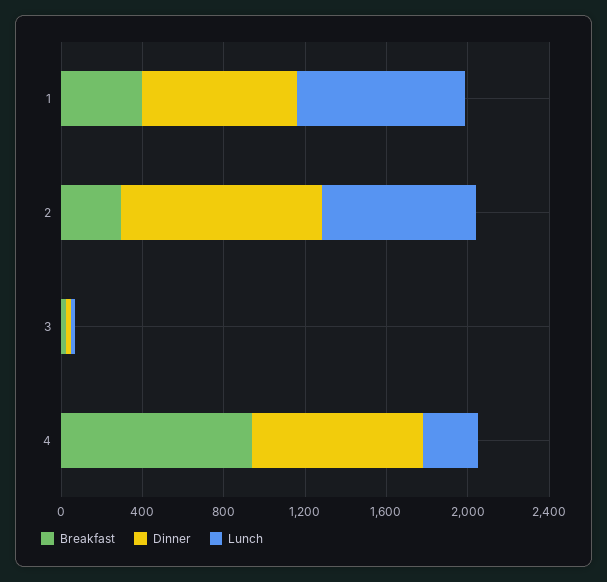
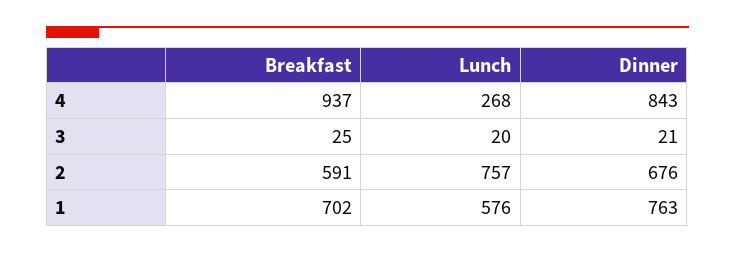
  {
    "Breakfast": {
-     "1": 400,
+     "1": 702,
-     "2": 300,
+     "2": 591,
      "3": 25,
      "4": 937
    },
    "Dinner": {
      "1": 763,
-     "2": 1000,
+     "2": 676,
      "3": 21,
      "4": 843
    },
    "Lunch": {
-     "1": 800,
+     "1": 576,
      "2": 757,
      "3": 20,
      "4": 268
    }
  }

